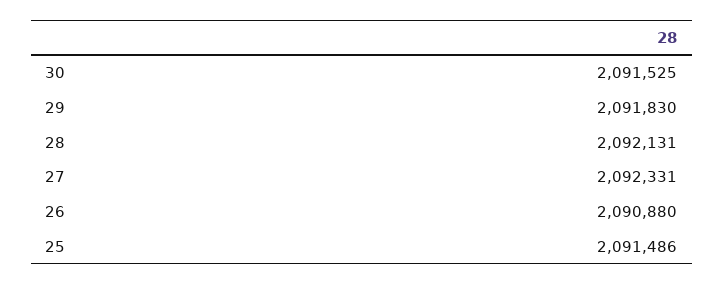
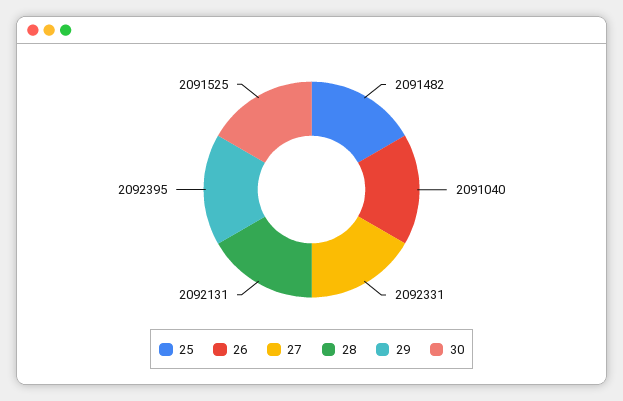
  {
    "30": 2091525,
-   "29": 2091830,
+   "29": 2092395,
    "28": 2092131,
    "27": 2092331,
-   "26": 2090880,
+   "26": 2091040,
-   "25": 2091486
+   "25": 2091482
  }

